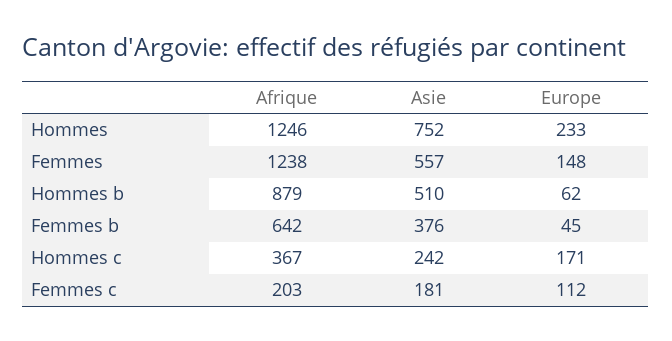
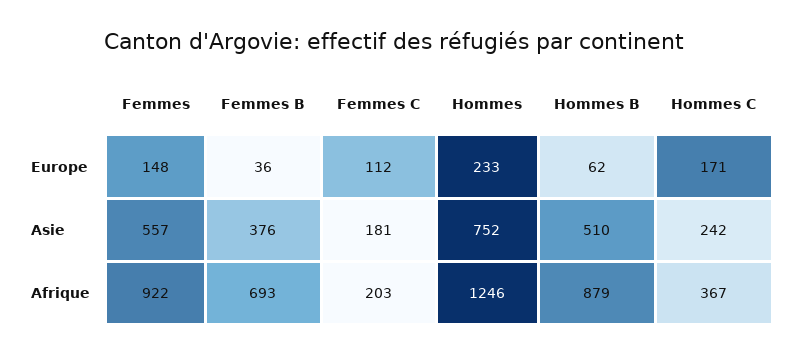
  {
    "Afrique": {
      "Hommes": 1246,
-     "Femmes": 1238,
+     "Femmes": 922,
      "Hommes b": 879,
-     "Femmes b": 642,
+     "Femmes b": 693,
      "Hommes c": 367,
      "Femmes c": 203
    },
    "Asie": {
      "Hommes": 752,
      "Femmes": 557,
      "Hommes b": 510,
      "Femmes b": 376,
      "Hommes c": 242,
      "Femmes c": 181
    },
    "Europe": {
      "Hommes": 233,
      "Femmes": 148,
      "Hommes b": 62,
-     "Femmes b": 45,
+     "Femmes b": 36,
      "Hommes c": 171,
      "Femmes c": 112
    }
  }

